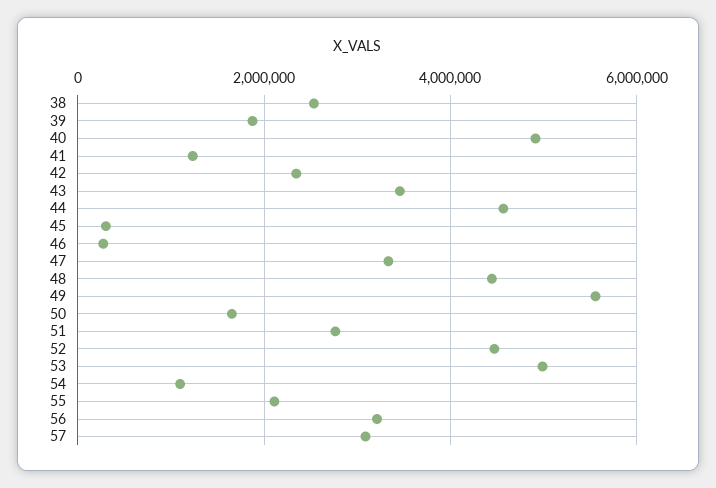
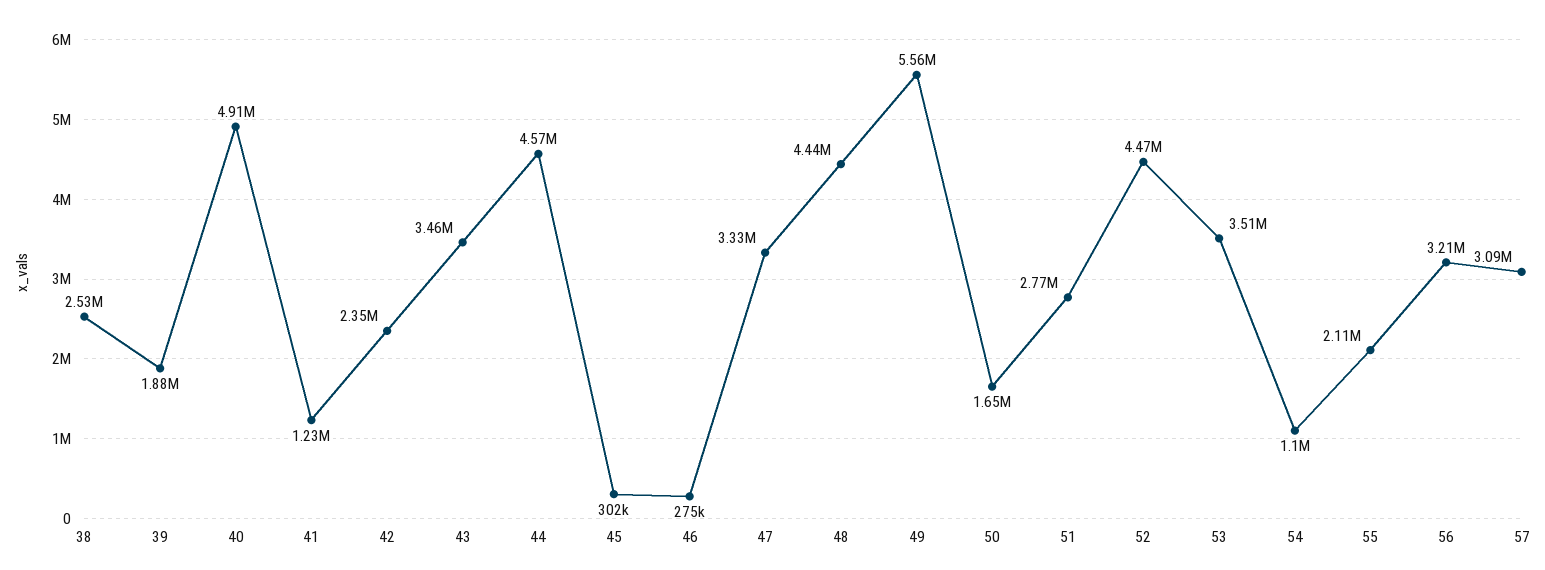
  {
    "38": 2530000,
    "39": 1880000,
    "40": 4910000,
    "41": 1230000,
    "42": 2350000,
    "43": 3460000,
    "44": 4570000,
    "45": 302000,
    "46": 275000,
    "47": 3330000,
    "48": 4440000,
    "49": 5560000,
    "50": 1650000,
    "51": 2770000,
    "52": 4470000,
-   "53": 5000000,
+   "53": 3510000,
    "54": 1100000,
    "55": 2110000,
    "56": 3210000,
    "57": 3090000
  }

